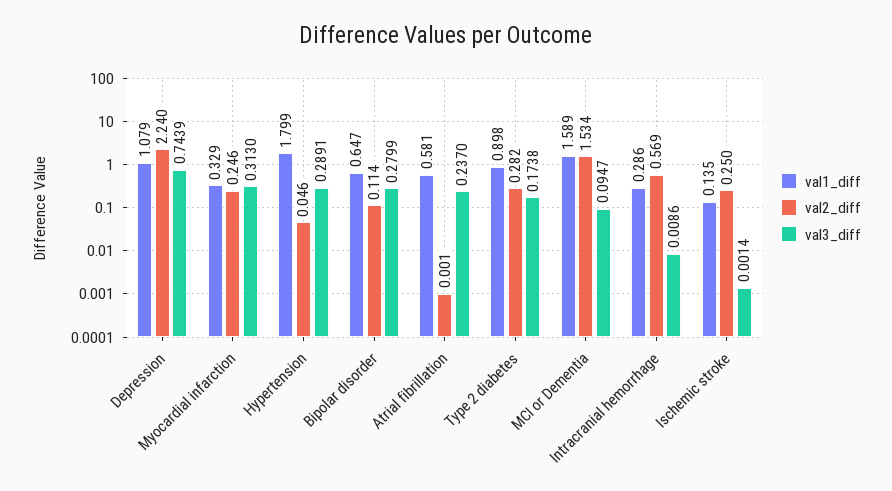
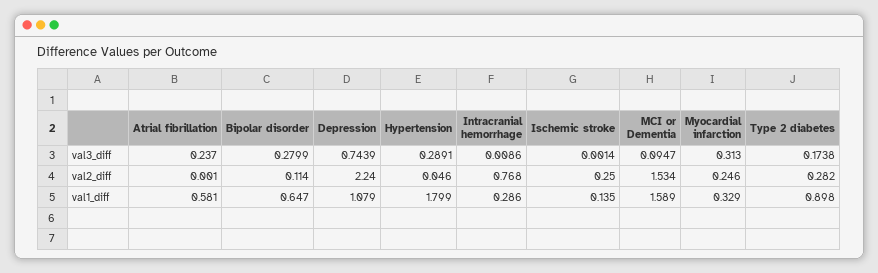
  {
    "val1_diff": {
      "Depression": 1.079,
      "Myocardial infarction": 0.329,
      "Hypertension": 1.799,
      "Bipolar disorder": 0.647,
      "Atrial fibrillation": 0.581,
      "Type 2 diabetes": 0.898,
      "MCI or Dementia": 1.589,
      "Intracranial hemorrhage": 0.286,
      "Ischemic stroke": 0.135
    },
    "val2_diff": {
      "Depression": 2.24,
      "Myocardial infarction": 0.246,
      "Hypertension": 0.046,
      "Bipolar disorder": 0.114,
      "Atrial fibrillation": 0.001,
      "Type 2 diabetes": 0.282,
      "MCI or Dementia": 1.534,
-     "Intracranial hemorrhage": 0.569,
+     "Intracranial hemorrhage": 0.768,
      "Ischemic stroke": 0.25
    },
    "val3_diff": {
      "Depression": 0.7439,
      "Myocardial infarction": 0.313,
      "Hypertension": 0.2891,
      "Bipolar disorder": 0.2799,
      "Atrial fibrillation": 0.237,
      "Type 2 diabetes": 0.1738,
      "MCI or Dementia": 0.0947,
      "Intracranial hemorrhage": 0.0086,
      "Ischemic stroke": 0.0014
    }
  }

